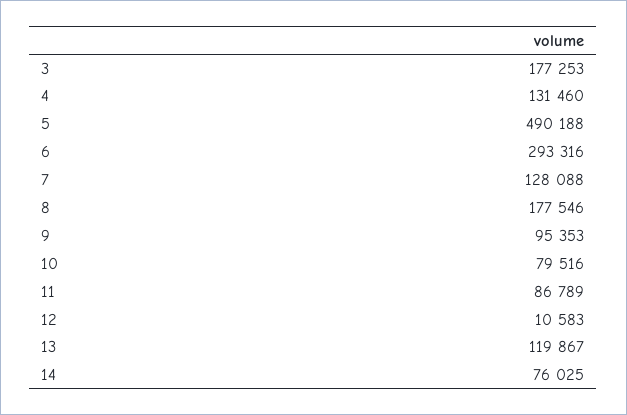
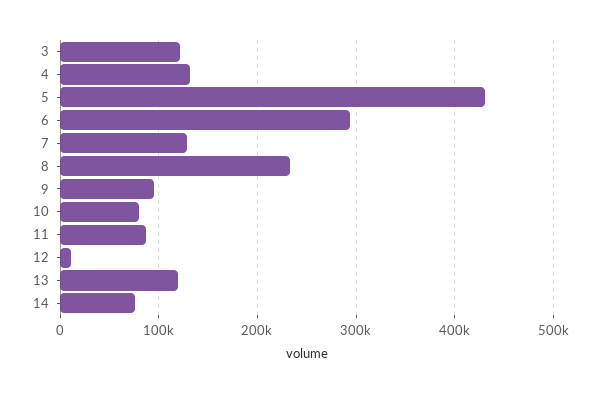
  {
-   "3": 177253,
+   "3": 120000,
    "4": 131460,
-   "5": 490188,
+   "5": 430000,
    "6": 293316,
    "7": 128088,
-   "8": 177546,
+   "8": 230000,
    "9": 95353,
    "10": 79516,
    "11": 86789,
    "12": 10583,
    "13": 119867,
    "14": 76025
  }

